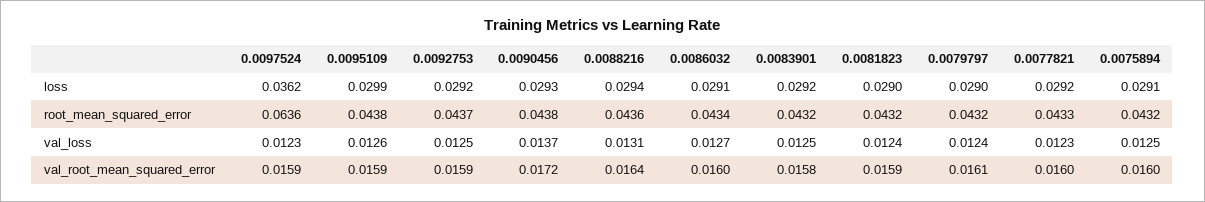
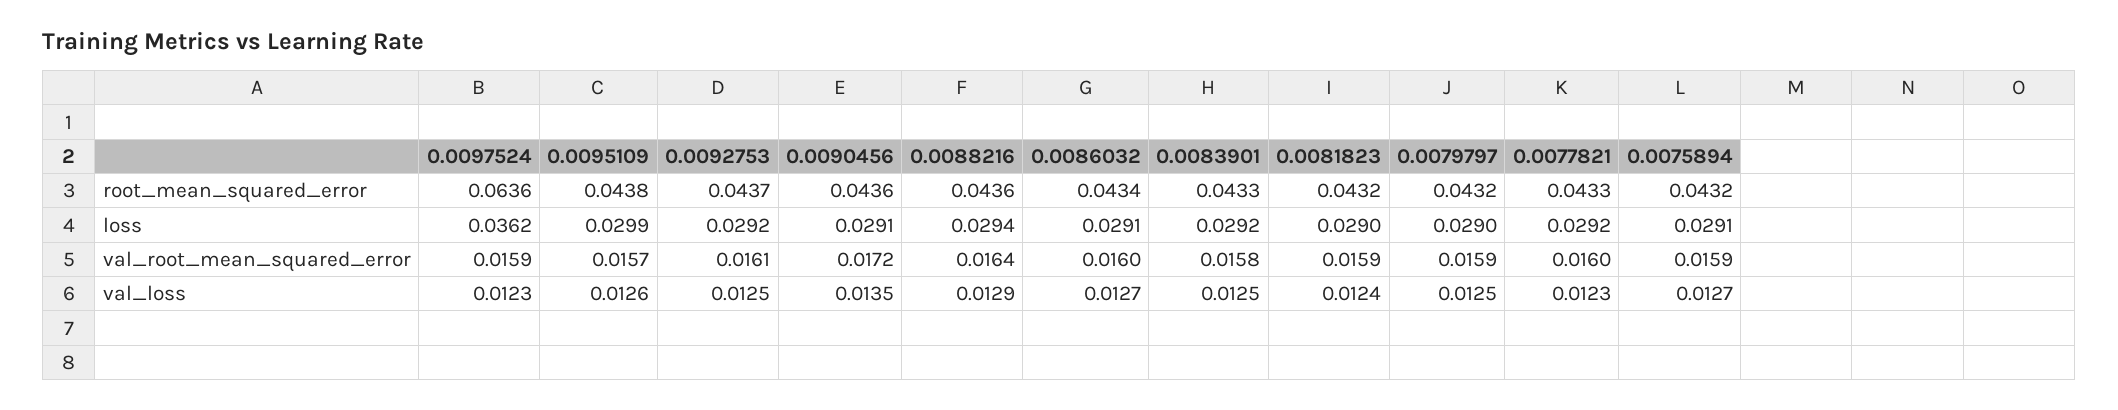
  {
    "0.0097524": {
      "loss": 0.0362,
      "root_mean_squared_error": 0.0636,
      "val_loss": 0.0123,
      "val_root_mean_squared_error": 0.0159
    },
    "0.0095109": {
      "loss": 0.0299,
      "root_mean_squared_error": 0.0438,
      "val_loss": 0.0126,
-     "val_root_mean_squared_error": 0.0159
+     "val_root_mean_squared_error": 0.0157
    },
    "0.0092753": {
      "loss": 0.0292,
      "root_mean_squared_error": 0.0437,
      "val_loss": 0.0125,
-     "val_root_mean_squared_error": 0.0159
+     "val_root_mean_squared_error": 0.0161
    },
    "0.0090456": {
-     "loss": 0.0293,
+     "loss": 0.0291,
-     "root_mean_squared_error": 0.0438,
+     "root_mean_squared_error": 0.0436,
-     "val_loss": 0.0137,
+     "val_loss": 0.0135,
      "val_root_mean_squared_error": 0.0172
    },
    "0.0088216": {
      "loss": 0.0294,
      "root_mean_squared_error": 0.0436,
-     "val_loss": 0.0131,
+     "val_loss": 0.0129,
      "val_root_mean_squared_error": 0.0164
    },
    "0.0086032": {
      "loss": 0.0291,
      "root_mean_squared_error": 0.0434,
      "val_loss": 0.0127,
      "val_root_mean_squared_error": 0.016
    },
    "0.0083901": {
      "loss": 0.0292,
-     "root_mean_squared_error": 0.0432,
+     "root_mean_squared_error": 0.0433,
      "val_loss": 0.0125,
      "val_root_mean_squared_error": 0.0158
    },
    "0.0081823": {
      "loss": 0.029,
      "root_mean_squared_error": 0.0432,
      "val_loss": 0.0124,
      "val_root_mean_squared_error": 0.0159
    },
    "0.0079797": {
      "loss": 0.029,
      "root_mean_squared_error": 0.0432,
-     "val_loss": 0.0124,
+     "val_loss": 0.0125,
-     "val_root_mean_squared_error": 0.0161
+     "val_root_mean_squared_error": 0.0159
    },
    "0.0077821": {
      "loss": 0.0292,
      "root_mean_squared_error": 0.0433,
      "val_loss": 0.0123,
      "val_root_mean_squared_error": 0.016
    },
    "0.0075894": {
      "loss": 0.0291,
      "root_mean_squared_error": 0.0432,
-     "val_loss": 0.0125,
+     "val_loss": 0.0127,
-     "val_root_mean_squared_error": 0.016
+     "val_root_mean_squared_error": 0.0159
    }
  }

